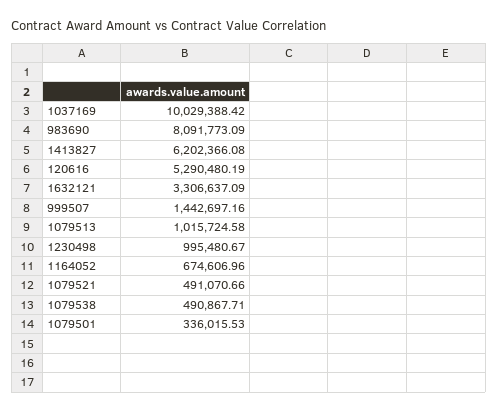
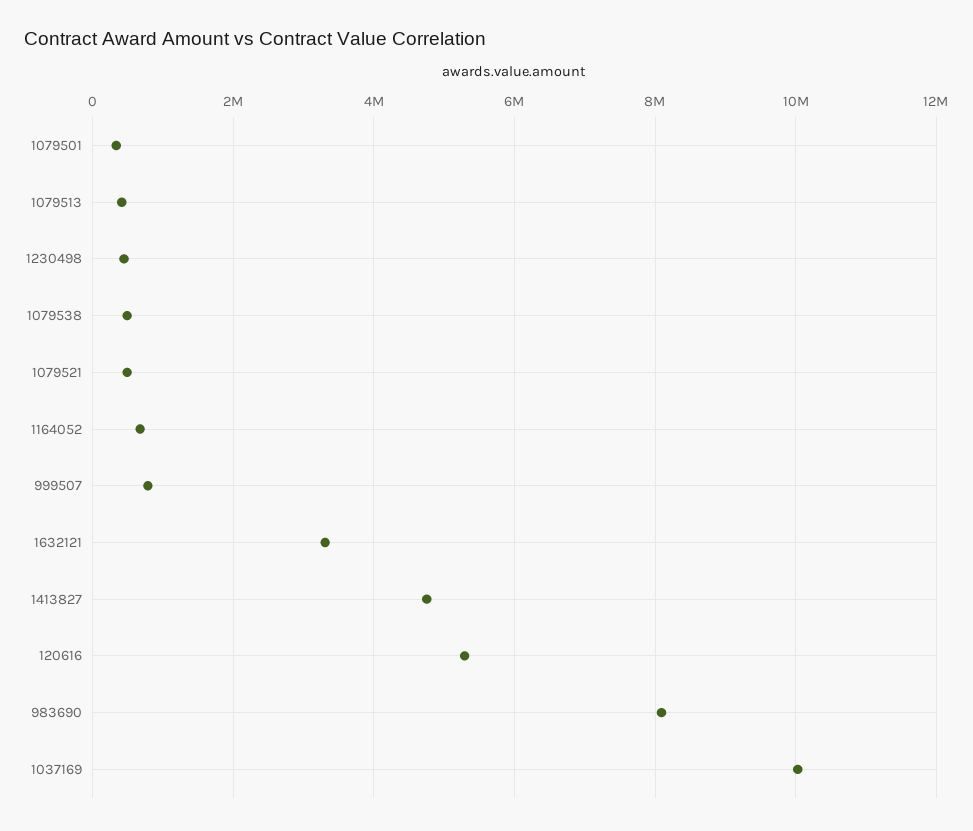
  {
    "1037169": 10029388.42,
    "983690": 8091773.09,
-   "1413827": 6202366.08,
+   "1413827": 4800000,
    "120616": 5290480.19,
    "1632121": 3306637.09,
-   "999507": 1442697.16,
+   "999507": 800000,
-   "1079513": 1015724.58,
+   "1079513": 400000,
-   "1230498": 995480.67,
+   "1230498": 400000,
    "1164052": 674606.96,
    "1079521": 491070.66,
    "1079538": 490867.71,
    "1079501": 336015.53
  }

